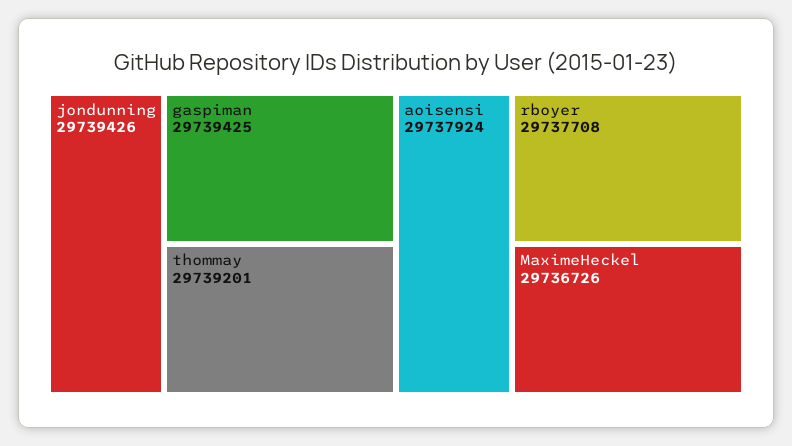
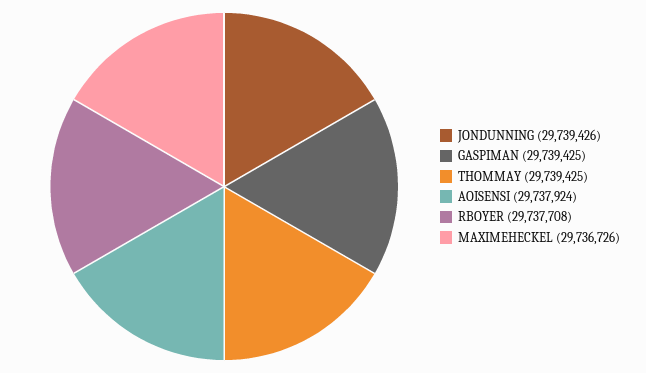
  {
    "jondunning": 29739426,
    "gaspiman": 29739425,
-   "thommay": 29739201,
+   "thommay": 29739425,
    "aoisensi": 29737924,
    "rboyer": 29737708,
    "MaximeHeckel": 29736726
  }

